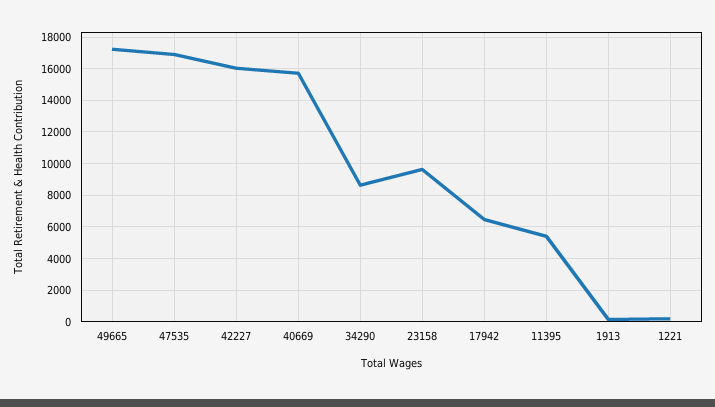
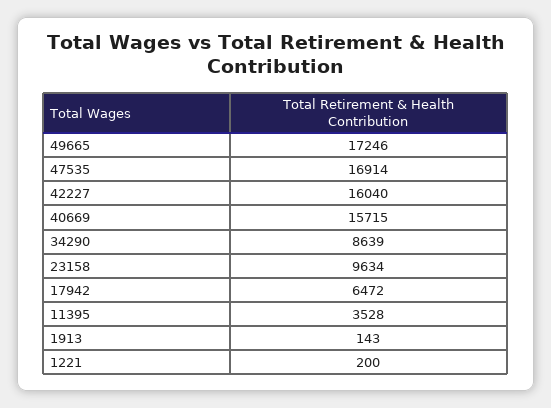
  {
    "49665": 17246,
    "47535": 16914,
    "42227": 16040,
    "40669": 15715,
    "34290": 8639,
    "23158": 9634,
    "17942": 6472,
-   "11395": 5500,
+   "11395": 3528,
    "1913": 143,
    "1221": 200
  }

